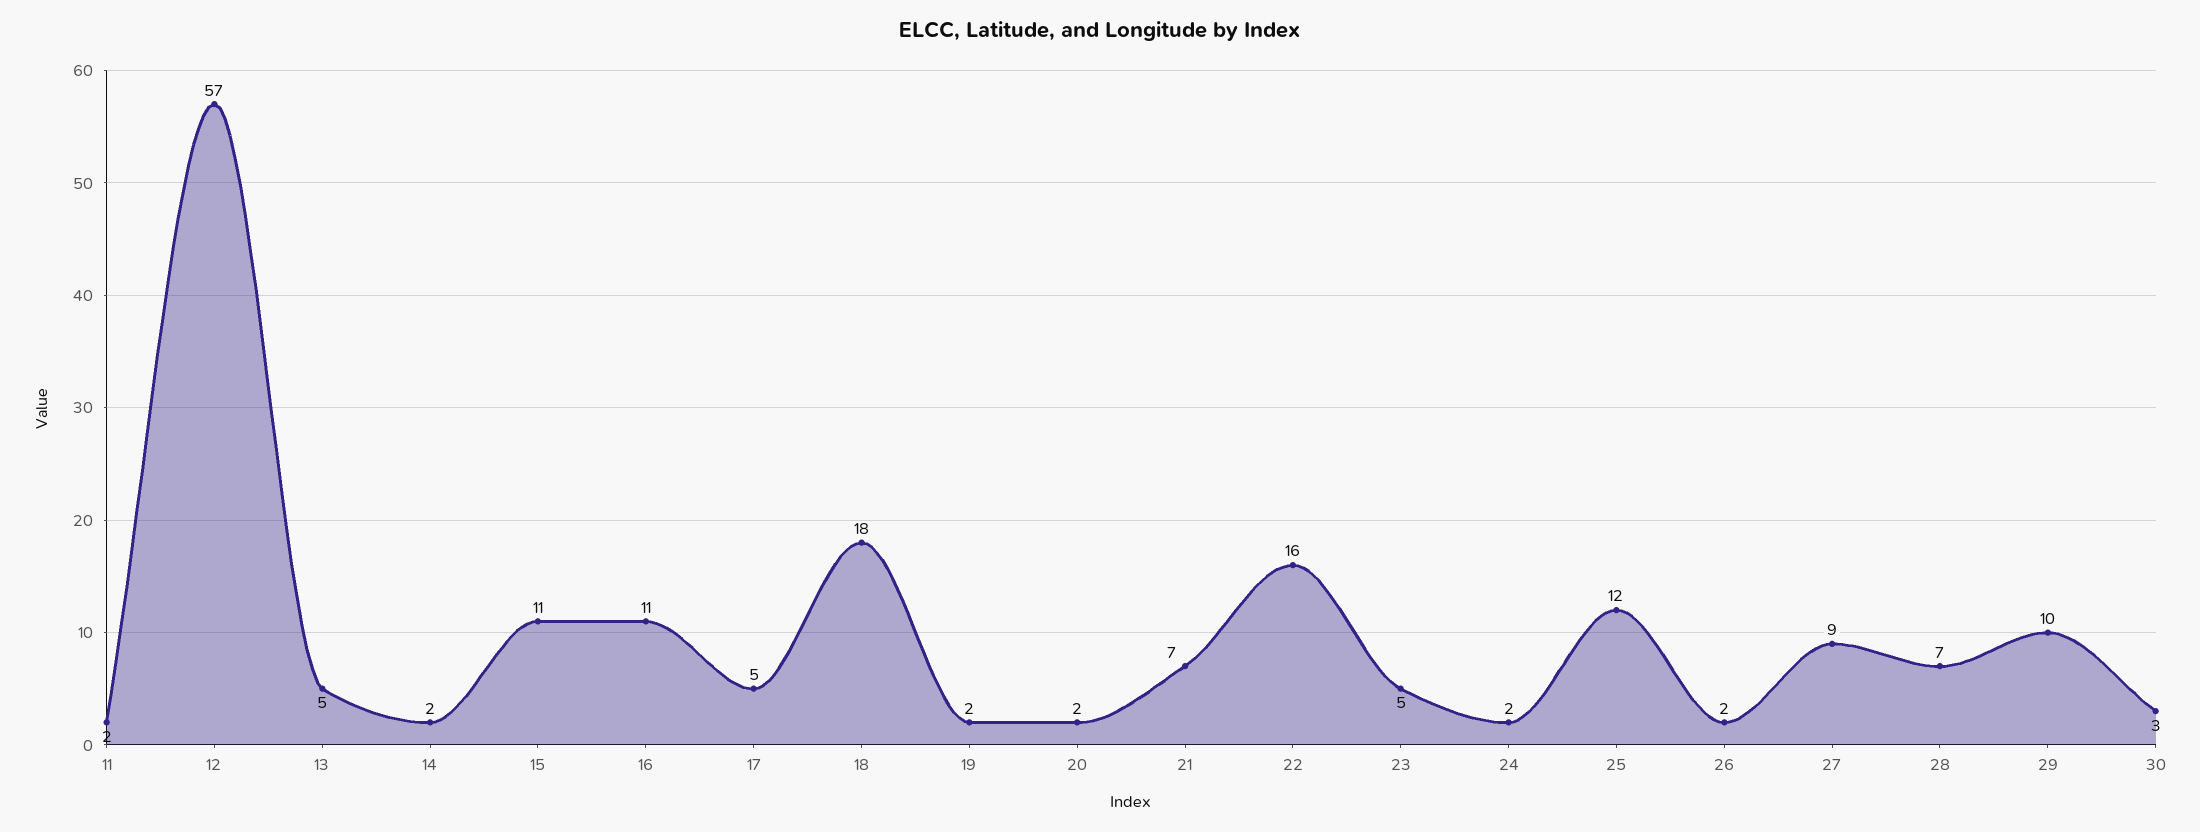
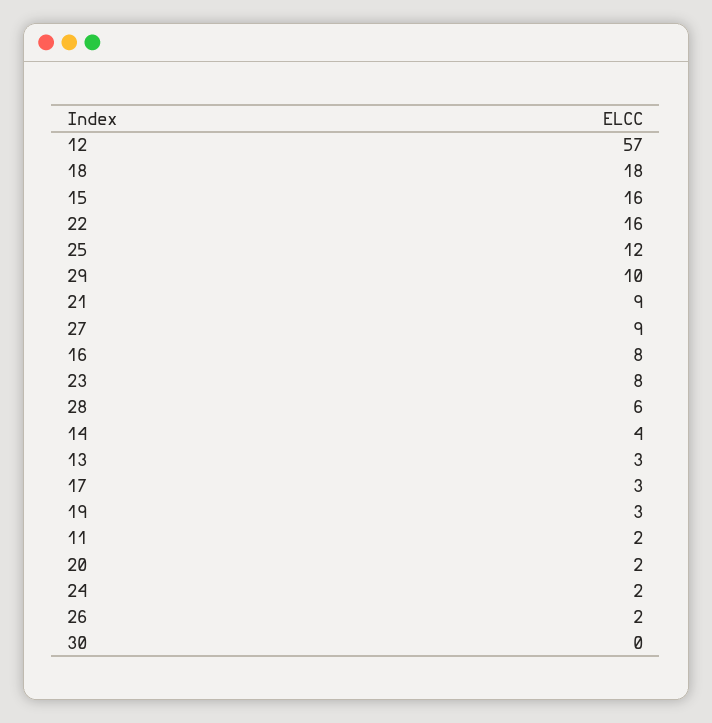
  {
    "11": 2,
    "12": 57,
-   "13": 5,
+   "13": 3,
-   "14": 2,
+   "14": 4,
-   "15": 11,
+   "15": 16,
-   "16": 11,
+   "16": 8,
-   "17": 5,
+   "17": 3,
    "18": 18,
-   "19": 2,
+   "19": 3,
    "20": 2,
-   "21": 7,
+   "21": 9,
    "22": 16,
-   "23": 5,
+   "23": 8,
    "24": 2,
    "25": 12,
    "26": 2,
    "27": 9,
-   "28": 7,
+   "28": 6,
    "29": 10,
-   "30": 3
+   "30": 0
  }

